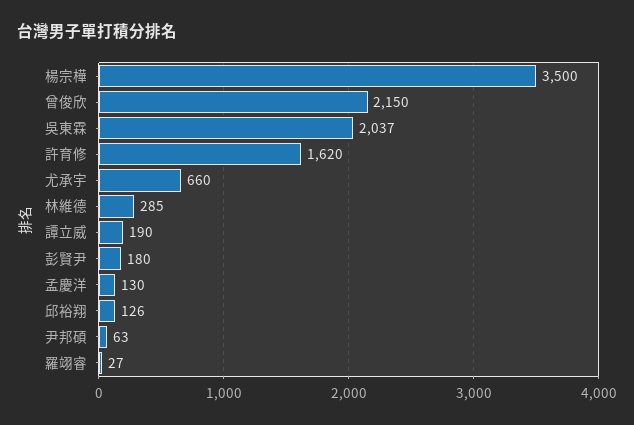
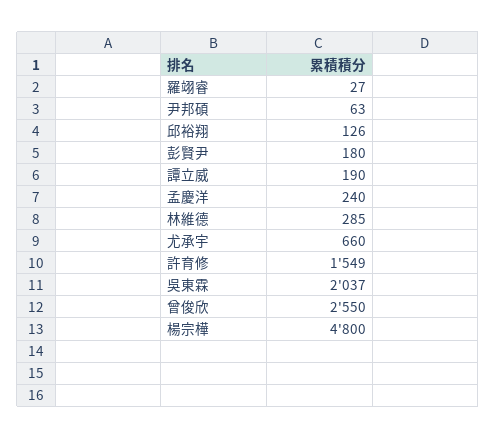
  {
-   "楊宗樺": 3500,
+   "楊宗樺": 4800,
-   "曾俊欣": 2150,
+   "曾俊欣": 2550,
    "吳東霖": 2037,
-   "許育修": 1620,
+   "許育修": 1549,
    "尤承宇": 660,
    "林維德": 285,
    "譚立威": 190,
    "彭賢尹": 180,
-   "孟慶洋": 130,
+   "孟慶洋": 240,
    "邱裕翔": 126,
    "尹邦碩": 63,
    "羅翊睿": 27
  }

